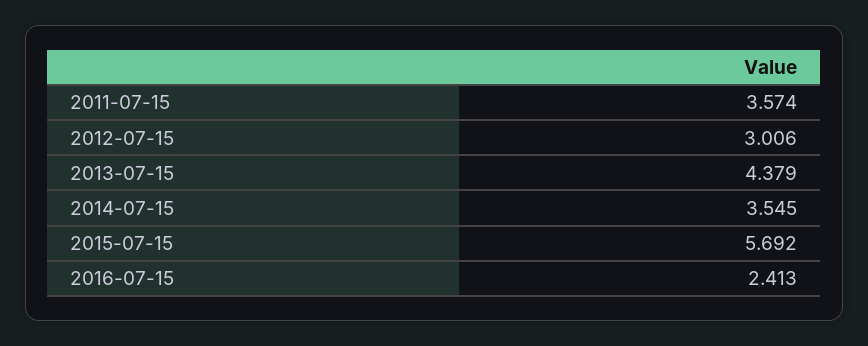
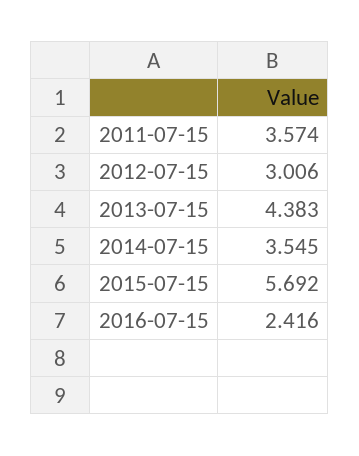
  {
    "2011-07-15": 3.574,
    "2012-07-15": 3.006,
-   "2013-07-15": 4.379,
+   "2013-07-15": 4.383,
    "2014-07-15": 3.545,
    "2015-07-15": 5.692,
-   "2016-07-15": 2.413
+   "2016-07-15": 2.416
  }

